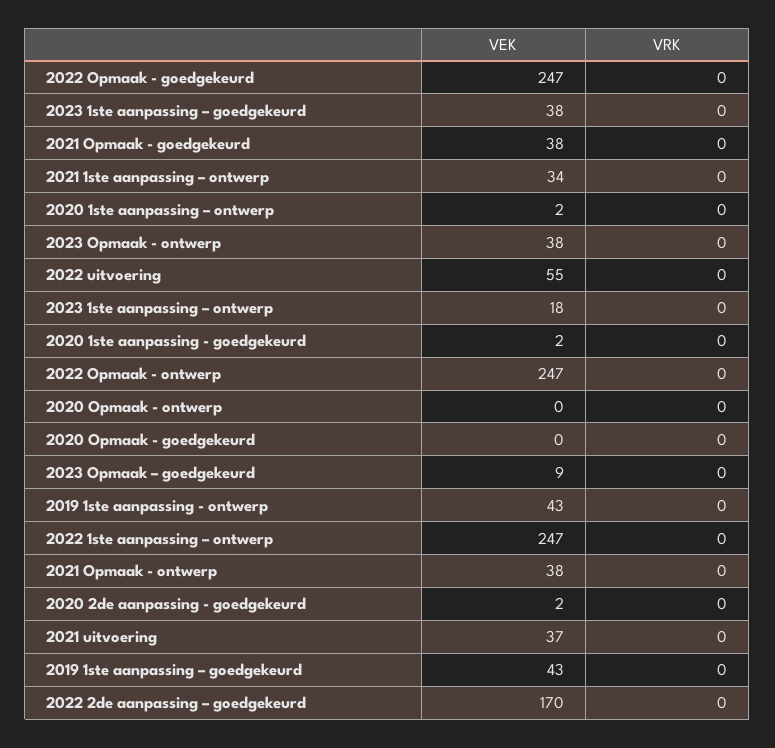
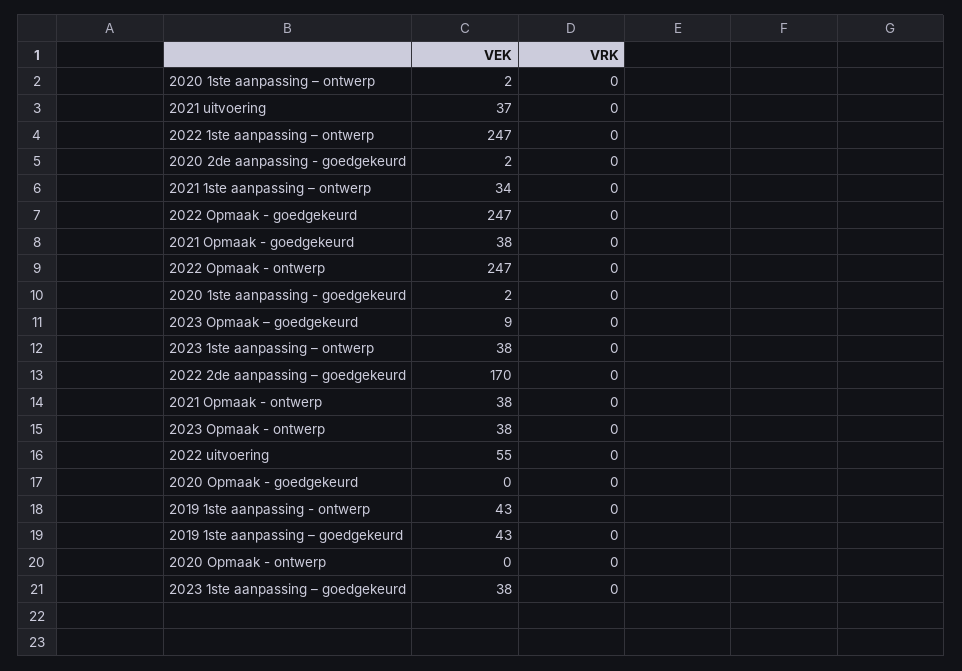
  {
    "VEK": {
      "2022 Opmaak - goedgekeurd": 247,
      "2023 1ste aanpassing – goedgekeurd": 38,
      "2021 Opmaak - goedgekeurd": 38,
      "2021 1ste aanpassing – ontwerp": 34,
      "2020 1ste aanpassing – ontwerp": 2,
      "2023 Opmaak - ontwerp": 38,
      "2022 uitvoering": 55,
-     "2023 1ste aanpassing – ontwerp": 18,
+     "2023 1ste aanpassing – ontwerp": 38,
      "2020 1ste aanpassing - goedgekeurd": 2,
      "2022 Opmaak - ontwerp": 247,
      "2020 Opmaak - ontwerp": 0,
      "2020 Opmaak - goedgekeurd": 0,
      "2023 Opmaak – goedgekeurd": 9,
      "2019 1ste aanpassing - ontwerp": 43,
      "2022 1ste aanpassing – ontwerp": 247,
      "2021 Opmaak - ontwerp": 38,
      "2020 2de aanpassing - goedgekeurd": 2,
      "2021 uitvoering": 37,
      "2019 1ste aanpassing – goedgekeurd": 43,
      "2022 2de aanpassing – goedgekeurd": 170
    },
    "VRK": {
      "2022 Opmaak - goedgekeurd": 0,
      "2023 1ste aanpassing – goedgekeurd": 0,
      "2021 Opmaak - goedgekeurd": 0,
      "2021 1ste aanpassing – ontwerp": 0,
      "2020 1ste aanpassing – ontwerp": 0,
      "2023 Opmaak - ontwerp": 0,
      "2022 uitvoering": 0,
      "2023 1ste aanpassing – ontwerp": 0,
      "2020 1ste aanpassing - goedgekeurd": 0,
      "2022 Opmaak - ontwerp": 0,
      "2020 Opmaak - ontwerp": 0,
      "2020 Opmaak - goedgekeurd": 0,
      "2023 Opmaak – goedgekeurd": 0,
      "2019 1ste aanpassing - ontwerp": 0,
      "2022 1ste aanpassing – ontwerp": 0,
      "2021 Opmaak - ontwerp": 0,
      "2020 2de aanpassing - goedgekeurd": 0,
      "2021 uitvoering": 0,
      "2019 1ste aanpassing – goedgekeurd": 0,
      "2022 2de aanpassing – goedgekeurd": 0
    }
  }

